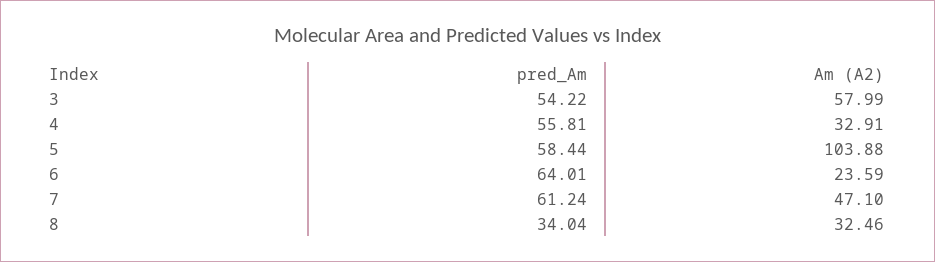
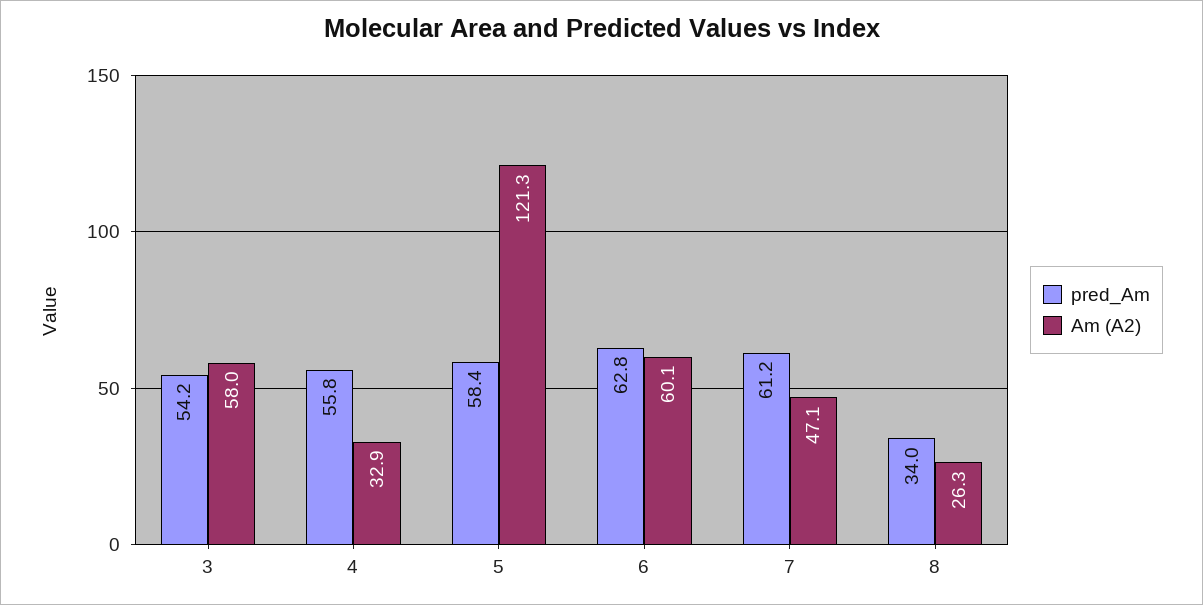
  {
    "pred_Am": {
      "3": 54.22,
      "4": 55.81,
      "5": 58.44,
-     "6": 64.01,
+     "6": 62.8,
      "7": 61.24,
      "8": 34.04
    },
    "Am (A2)": {
      "3": 57.99,
      "4": 32.91,
-     "5": 103.88,
+     "5": 121.3,
-     "6": 23.59,
+     "6": 60.1,
      "7": 47.1,
-     "8": 32.46
+     "8": 26.3
    }
  }

